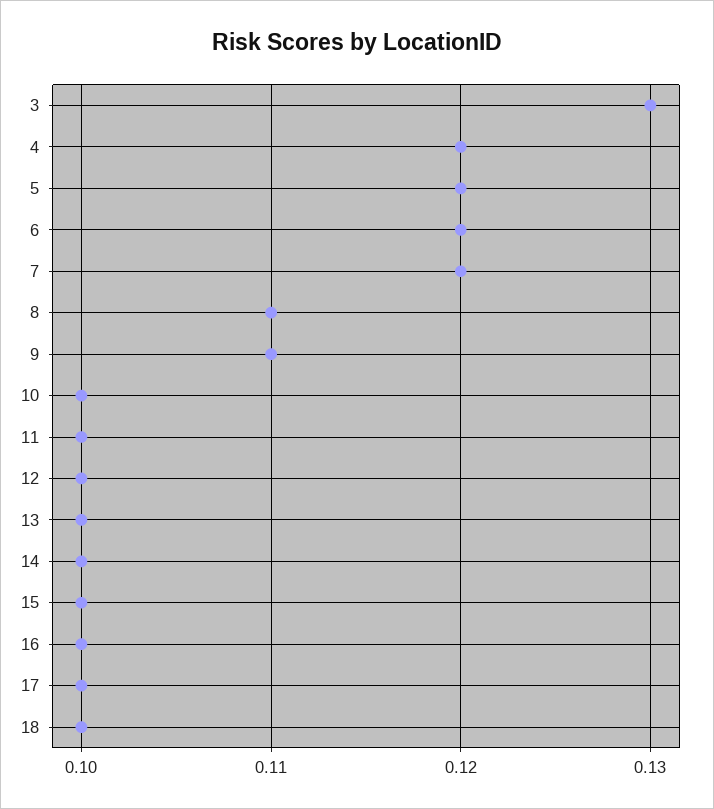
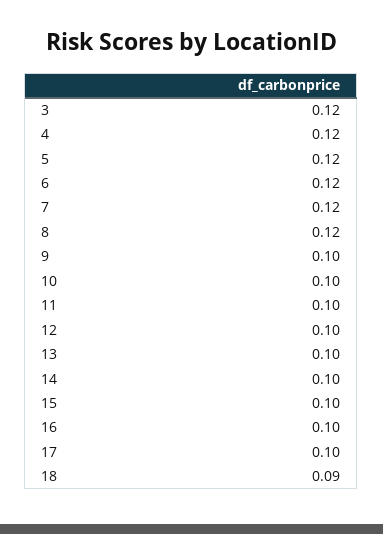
  {
-   "3": 0.13,
+   "3": 0.12,
    "4": 0.12,
    "5": 0.12,
    "6": 0.12,
    "7": 0.12,
-   "8": 0.11,
+   "8": 0.12,
-   "9": 0.11,
+   "9": 0.1,
    "10": 0.1,
    "11": 0.1,
    "12": 0.1,
    "13": 0.1,
    "14": 0.1,
    "15": 0.1,
    "16": 0.1,
    "17": 0.1,
-   "18": 0.1
+   "18": 0.09
  }

